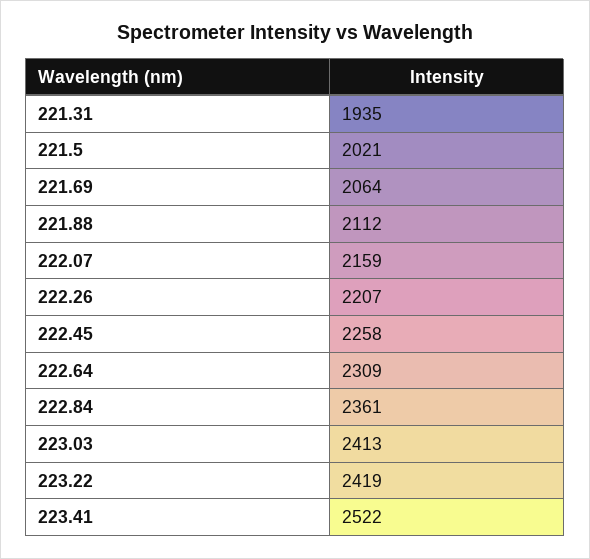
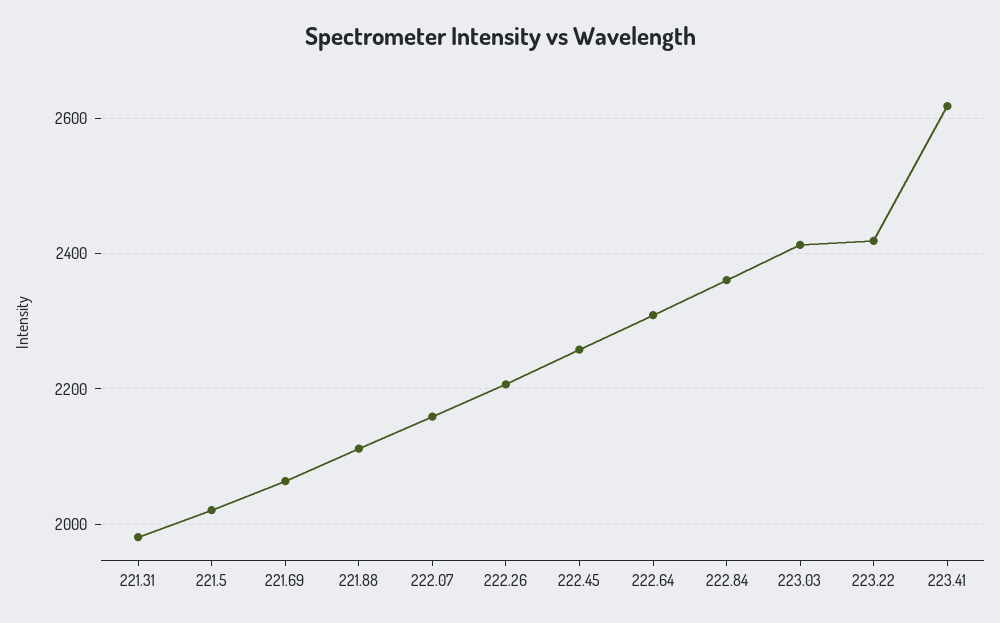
  {
-   "221.31": 1935,
+   "221.31": 1980,
    "221.5": 2021,
    "221.69": 2064,
    "221.88": 2112,
    "222.07": 2159,
    "222.26": 2207,
    "222.45": 2258,
    "222.64": 2309,
    "222.84": 2361,
    "223.03": 2413,
    "223.22": 2419,
-   "223.41": 2522
+   "223.41": 2620
  }

